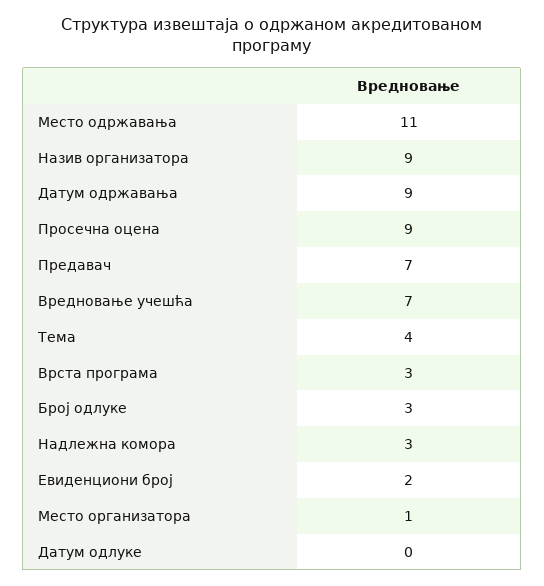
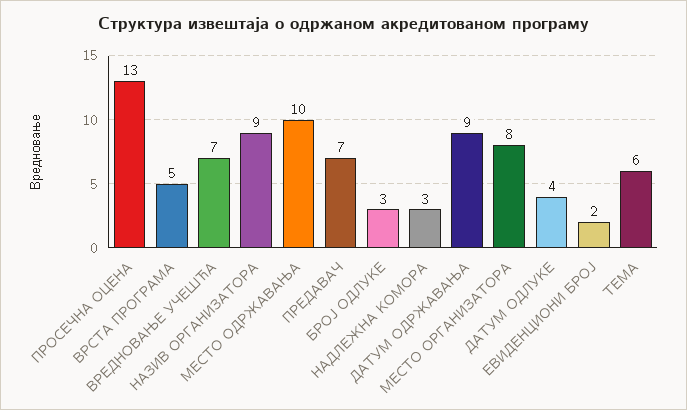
  {
-   "Место одржавања": 11,
+   "Место одржавања": 10,
    "Назив организатора": 9,
    "Датум одржавања": 9,
-   "Просечна оцена": 9,
+   "Просечна оцена": 13,
    "Предавач": 7,
    "Вредновање учешћа": 7,
-   "Тема": 4,
+   "Тема": 6,
-   "Врста програма": 3,
+   "Врста програма": 5,
    "Број одлуке": 3,
    "Надлежна комора": 3,
    "Евиденциони број": 2,
-   "Место организатора": 1,
+   "Место организатора": 8,
-   "Датум одлуке": 0
+   "Датум одлуке": 4
  }

